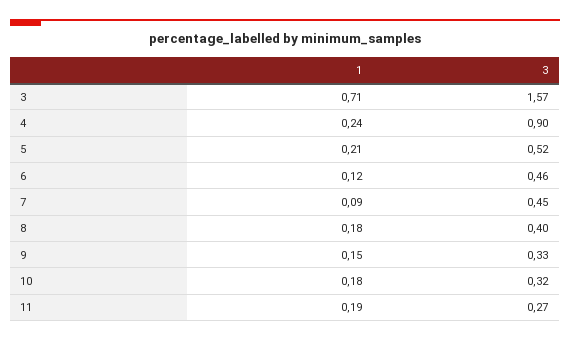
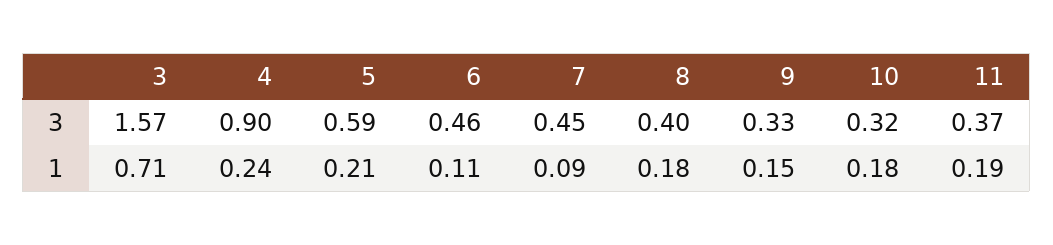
  {
    "1": {
      "3": 0.71,
      "4": 0.24,
      "5": 0.21,
-     "6": 0.12,
+     "6": 0.11,
      "7": 0.09,
      "8": 0.18,
      "9": 0.15,
      "10": 0.18,
      "11": 0.19
    },
    "3": {
      "3": 1.57,
      "4": 0.9,
-     "5": 0.52,
+     "5": 0.59,
      "6": 0.46,
      "7": 0.45,
      "8": 0.4,
      "9": 0.33,
      "10": 0.32,
-     "11": 0.27
+     "11": 0.37
    }
  }

